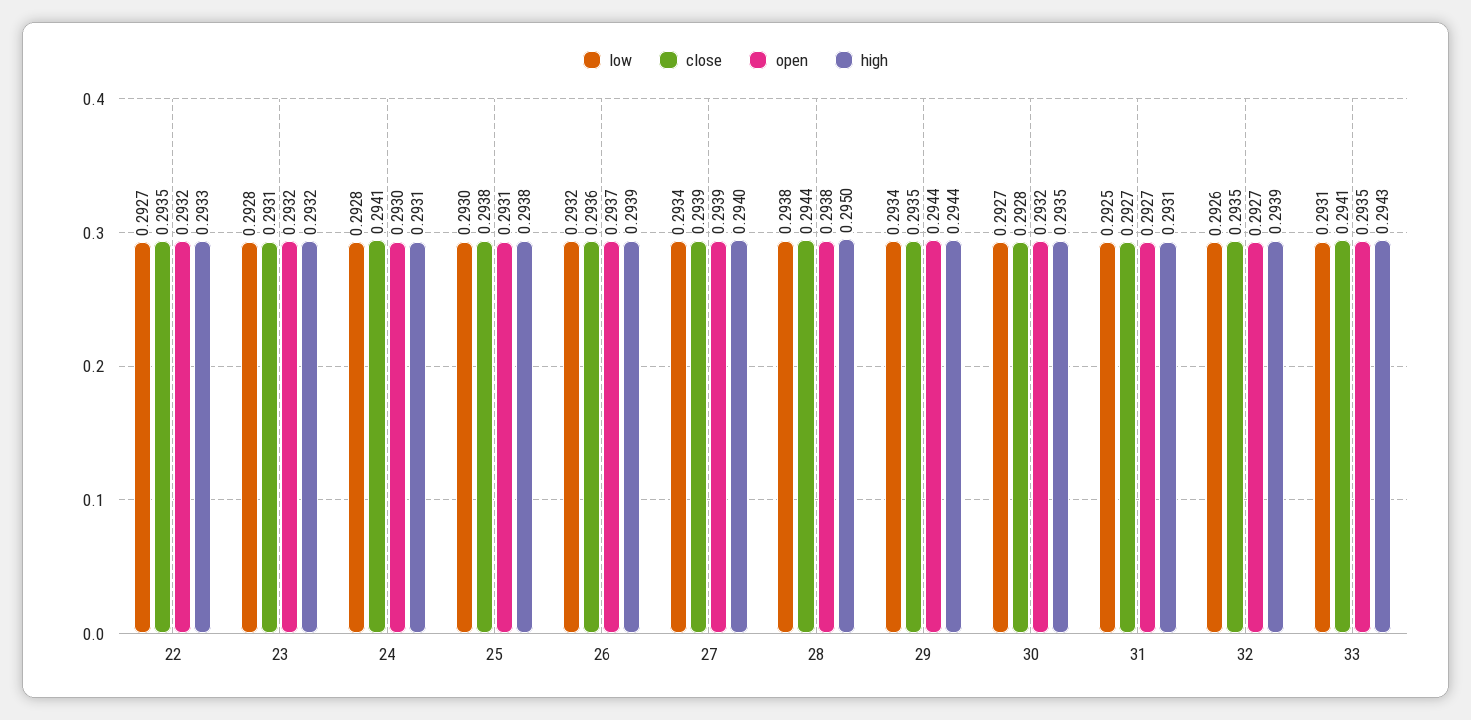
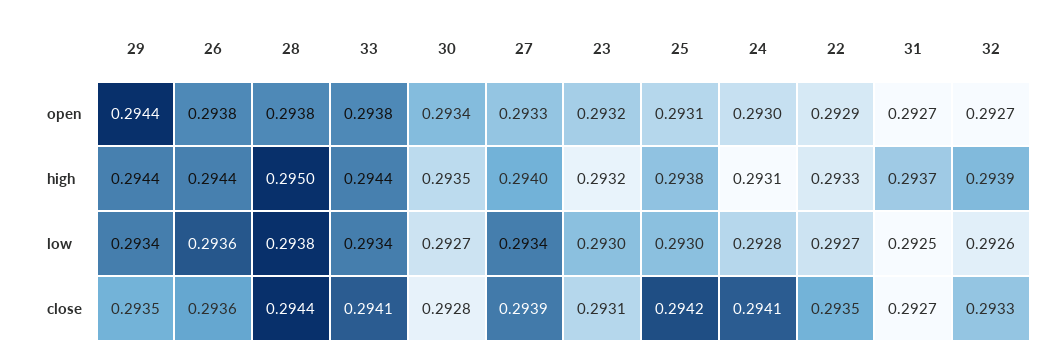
  {
    "low": {
      "22": 0.2927,
-     "23": 0.2928,
+     "23": 0.293,
      "24": 0.2928,
      "25": 0.293,
-     "26": 0.2932,
+     "26": 0.2936,
      "27": 0.2934,
      "28": 0.2938,
      "29": 0.2934,
      "30": 0.2927,
      "31": 0.2925,
      "32": 0.2926,
-     "33": 0.2931
+     "33": 0.2934
    },
    "close": {
      "22": 0.2935,
      "23": 0.2931,
      "24": 0.2941,
-     "25": 0.2938,
+     "25": 0.2942,
      "26": 0.2936,
      "27": 0.2939,
      "28": 0.2944,
      "29": 0.2935,
      "30": 0.2928,
      "31": 0.2927,
-     "32": 0.2935,
+     "32": 0.2933,
      "33": 0.2941
    },
    "open": {
-     "22": 0.2932,
+     "22": 0.2929,
      "23": 0.2932,
      "24": 0.293,
      "25": 0.2931,
-     "26": 0.2937,
+     "26": 0.2938,
-     "27": 0.2939,
+     "27": 0.2933,
      "28": 0.2938,
      "29": 0.2944,
-     "30": 0.2932,
+     "30": 0.2934,
      "31": 0.2927,
      "32": 0.2927,
-     "33": 0.2935
+     "33": 0.2938
    },
    "high": {
      "22": 0.2933,
      "23": 0.2932,
      "24": 0.2931,
      "25": 0.2938,
-     "26": 0.2939,
+     "26": 0.2944,
      "27": 0.294,
      "28": 0.295,
      "29": 0.2944,
      "30": 0.2935,
-     "31": 0.2931,
+     "31": 0.2937,
      "32": 0.2939,
-     "33": 0.2943
+     "33": 0.2944
    }
  }

